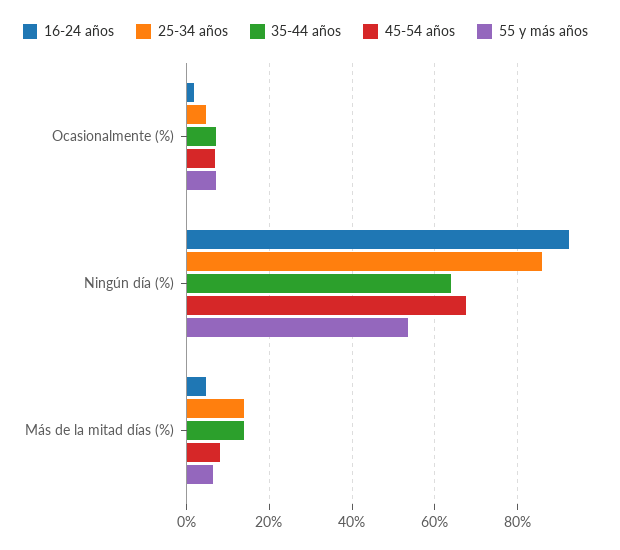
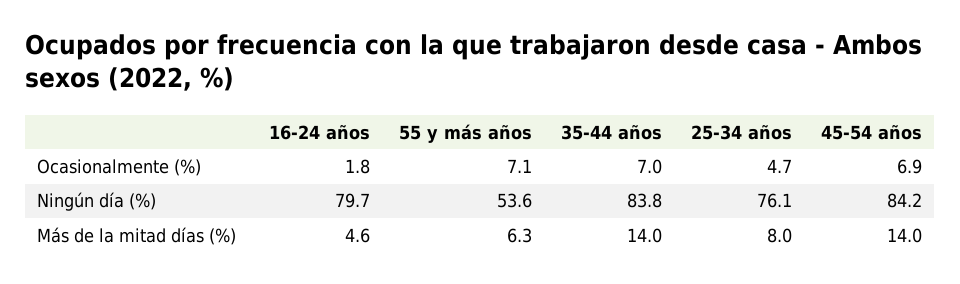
  {
    "16-24 años": {
      "Ocasionalmente (%)": 1.8,
-     "Ningún día (%)": 92,
+     "Ningún día (%)": 79.7,
      "Más de la mitad días (%)": 4.6
    },
    "25-34 años": {
      "Ocasionalmente (%)": 4.7,
-     "Ningún día (%)": 86,
+     "Ningún día (%)": 76.1,
-     "Más de la mitad días (%)": 14
+     "Más de la mitad días (%)": 8
    },
    "35-44 años": {
      "Ocasionalmente (%)": 7,
-     "Ningún día (%)": 64,
+     "Ningún día (%)": 83.8,
      "Más de la mitad días (%)": 14
    },
    "45-54 años": {
      "Ocasionalmente (%)": 6.9,
-     "Ningún día (%)": 68,
+     "Ningún día (%)": 84.2,
-     "Más de la mitad días (%)": 8
+     "Más de la mitad días (%)": 14
    },
    "55 y más años": {
      "Ocasionalmente (%)": 7.1,
      "Ningún día (%)": 53.6,
      "Más de la mitad días (%)": 6.3
    }
  }

